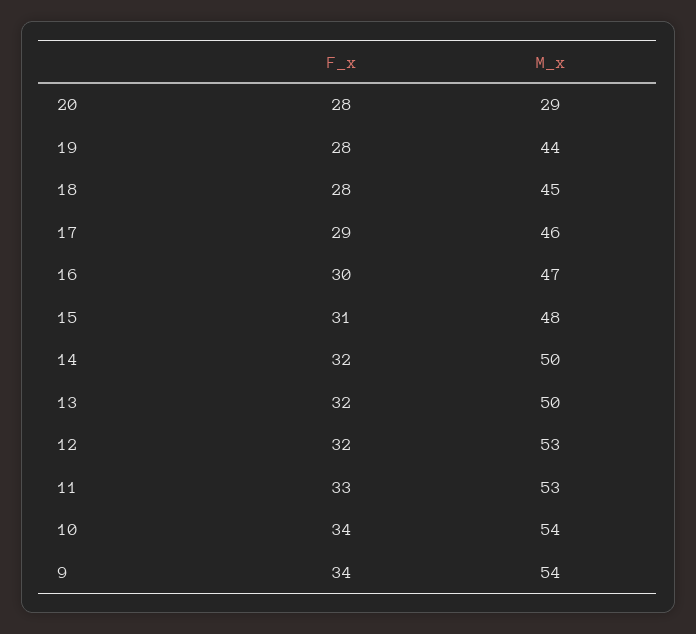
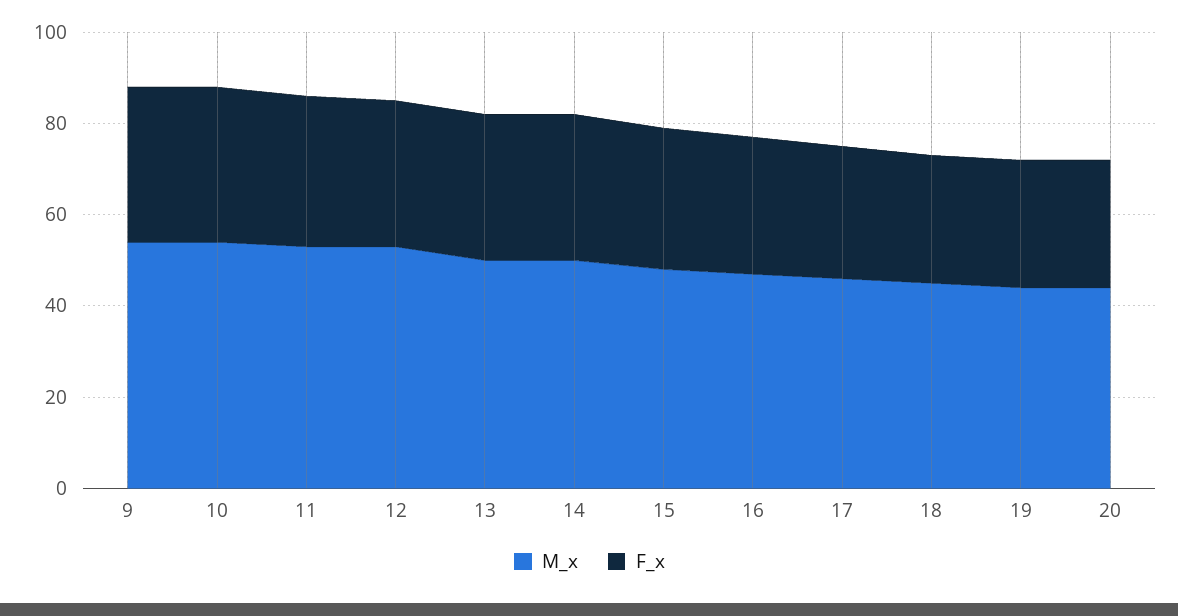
  {
    "F_x": {
      "20": 28,
      "19": 28,
      "18": 28,
      "17": 29,
      "16": 30,
      "15": 31,
      "14": 32,
      "13": 32,
      "12": 32,
      "11": 33,
      "10": 34,
      "9": 34
    },
    "M_x": {
-     "20": 29,
+     "20": 45,
      "19": 44,
      "18": 45,
      "17": 46,
      "16": 47,
      "15": 48,
      "14": 50,
      "13": 50,
      "12": 53,
      "11": 53,
      "10": 54,
      "9": 54
    }
  }

